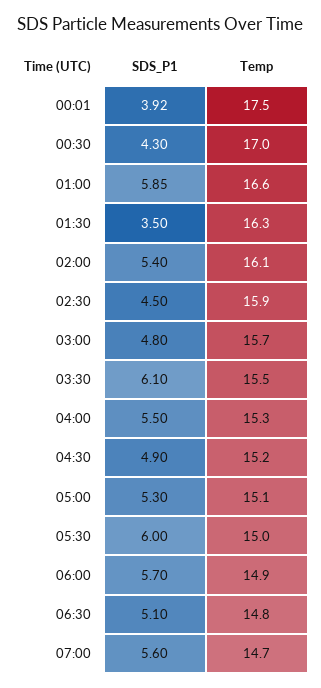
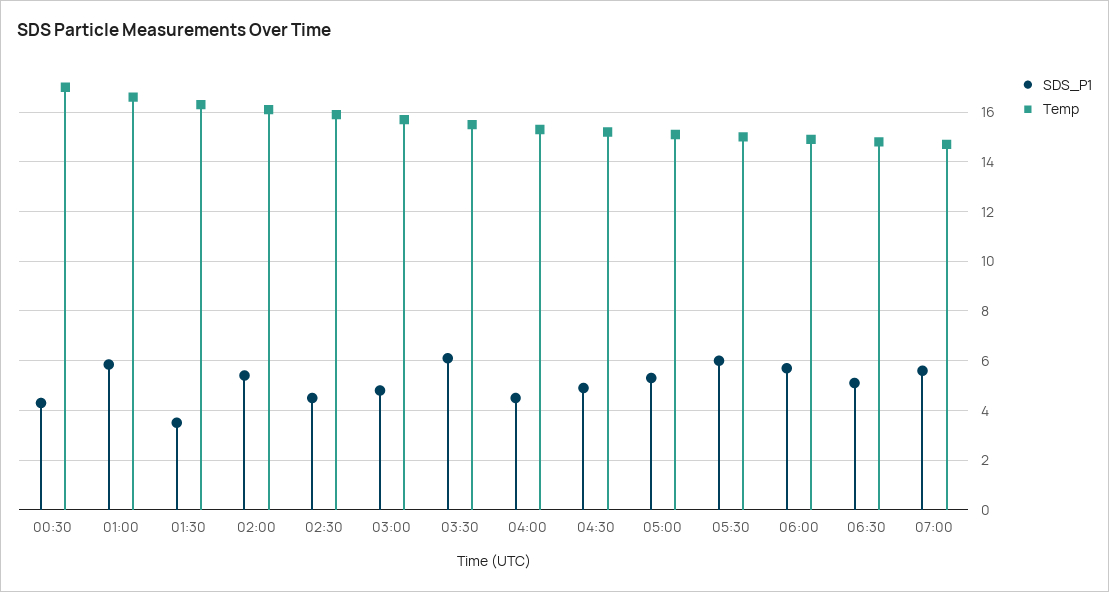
  {
    "SDS_P1": {
-     "00:01": 3.92,
      "00:30": 4.3,
      "01:00": 5.85,
      "01:30": 3.5,
      "02:00": 5.4,
      "02:30": 4.5,
      "03:00": 4.8,
      "03:30": 6.1,
-     "04:00": 5.5,
+     "04:00": 4.5,
      "04:30": 4.9,
      "05:00": 5.3,
      "05:30": 6,
      "06:00": 5.7,
      "06:30": 5.1,
      "07:00": 5.6
    },
    "Temp": {
-     "00:01": 17.5,
      "00:30": 17,
      "01:00": 16.6,
      "01:30": 16.3,
      "02:00": 16.1,
      "02:30": 15.9,
      "03:00": 15.7,
      "03:30": 15.5,
      "04:00": 15.3,
      "04:30": 15.2,
      "05:00": 15.1,
      "05:30": 15,
      "06:00": 14.9,
      "06:30": 14.8,
      "07:00": 14.7
    }
  }

